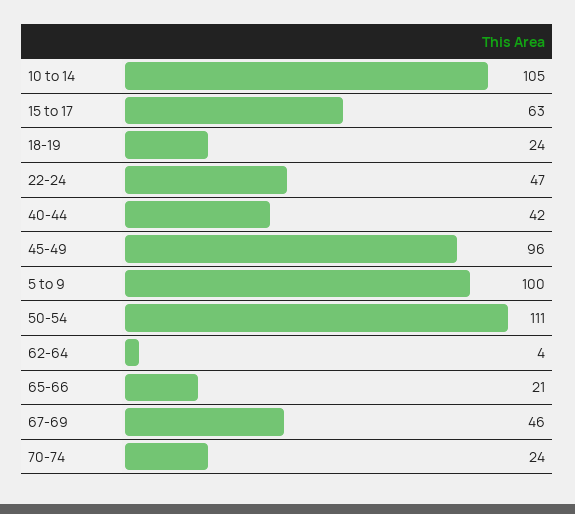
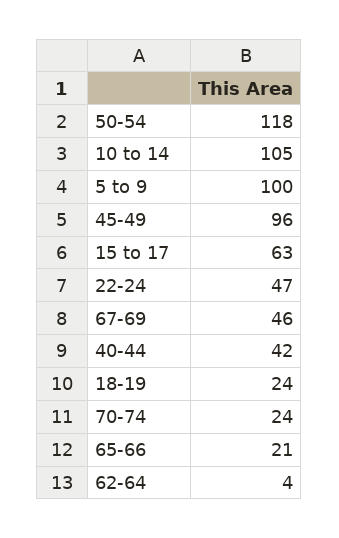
  {
    "10 to 14": 105,
    "15 to 17": 63,
    "18-19": 24,
    "22-24": 47,
    "40-44": 42,
    "45-49": 96,
    "5 to 9": 100,
-   "50-54": 111,
+   "50-54": 118,
    "62-64": 4,
    "65-66": 21,
    "67-69": 46,
    "70-74": 24
  }

